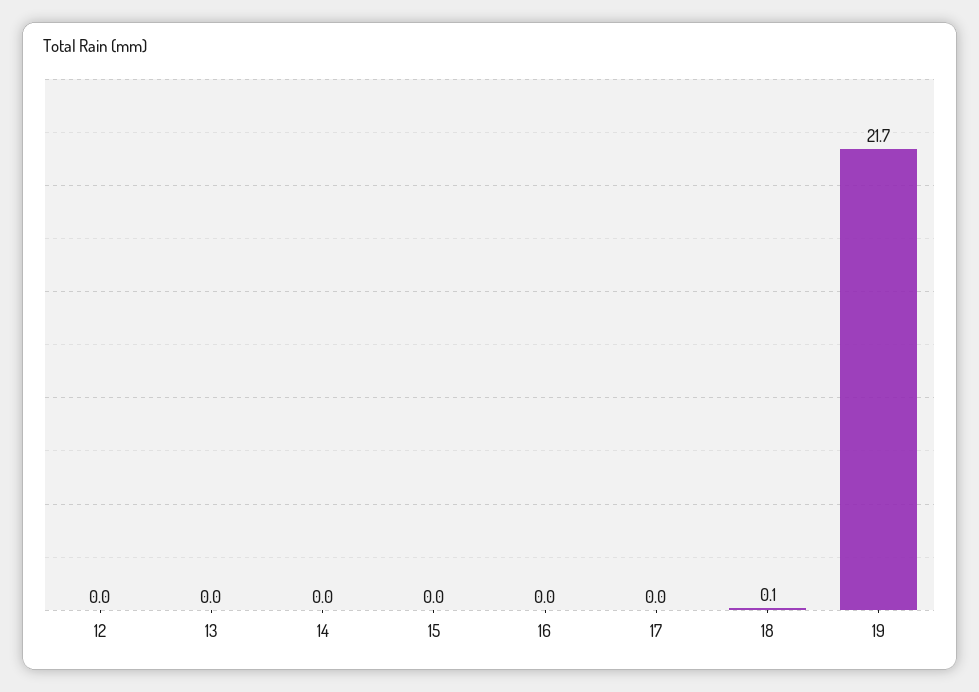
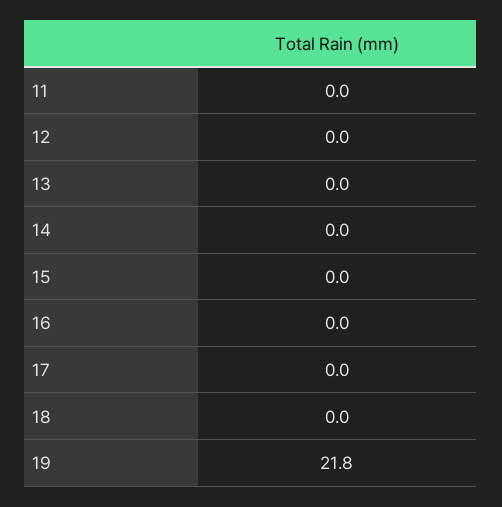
  {
    "12": 0,
    "13": 0,
    "14": 0,
    "15": 0,
    "16": 0,
    "17": 0,
-   "18": 0.1,
+   "18": 0,
-   "19": 21.7
+   "19": 21.8,
+   "11": 0
  }

